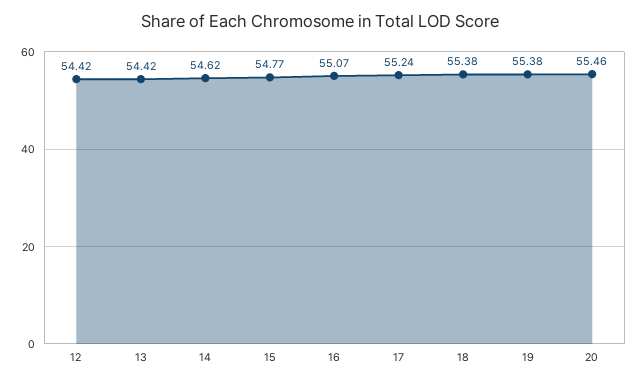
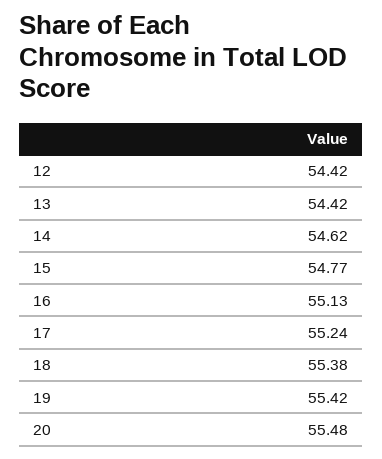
  {
    "12": 54.42,
    "13": 54.42,
    "14": 54.62,
    "15": 54.77,
-   "16": 55.07,
+   "16": 55.13,
    "17": 55.24,
    "18": 55.38,
-   "19": 55.38,
+   "19": 55.42,
-   "20": 55.46
+   "20": 55.48
  }

